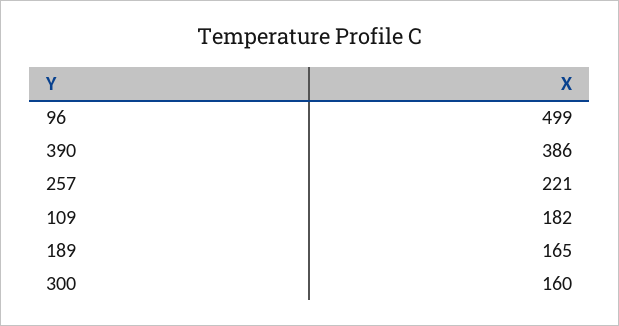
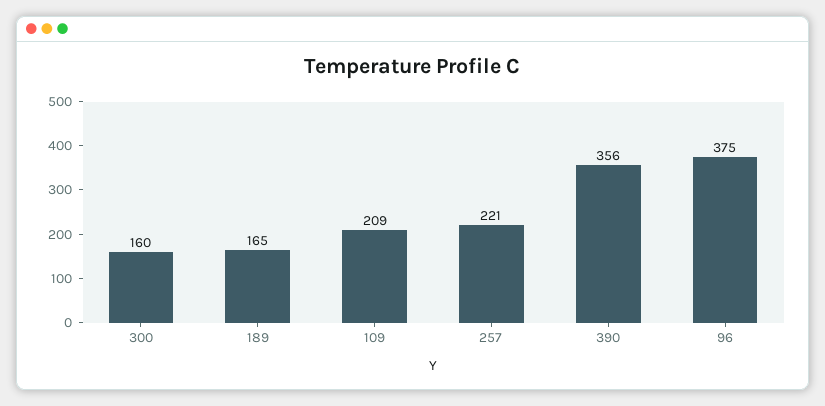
  {
-   "96": 499,
+   "96": 375,
-   "390": 386,
+   "390": 356,
    "257": 221,
-   "109": 182,
+   "109": 209,
    "189": 165,
    "300": 160
  }

